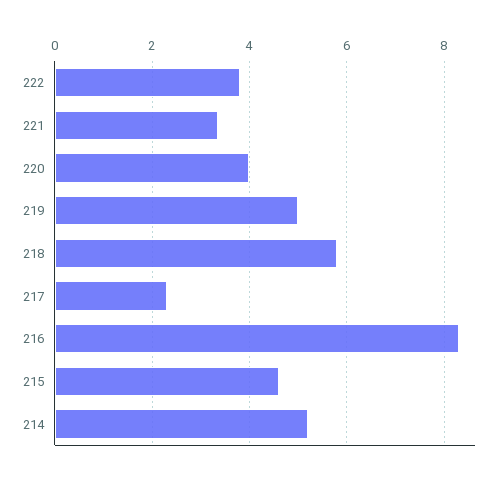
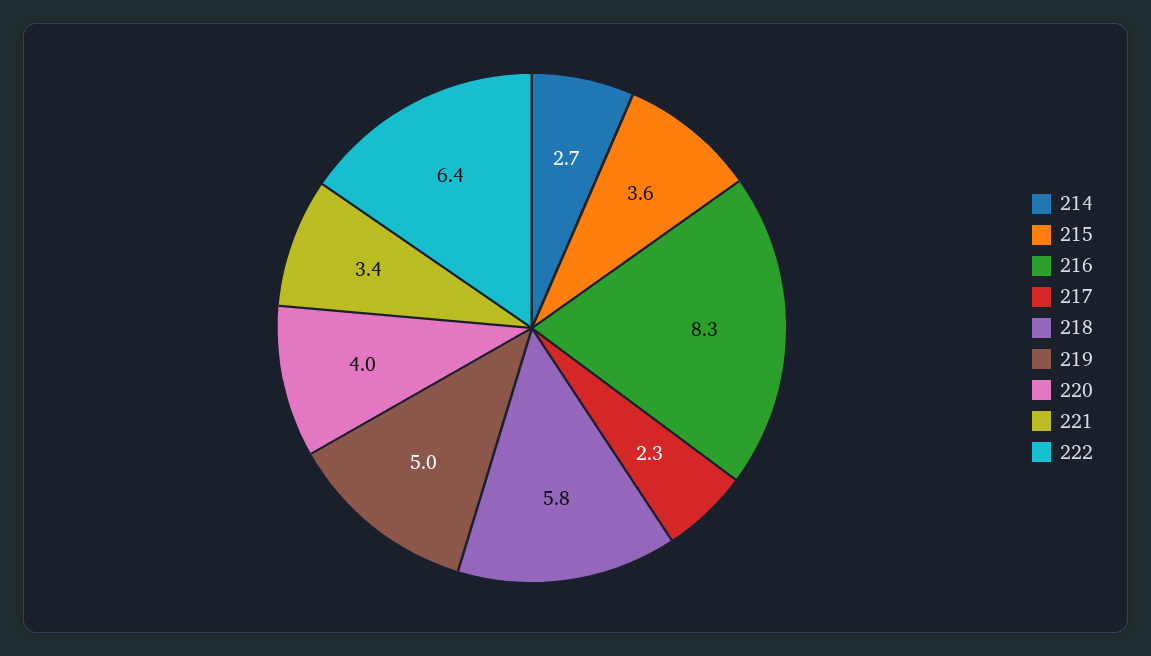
  {
-   "222": 3.8,
+   "222": 6.4,
    "221": 3.4,
    "220": 4,
    "219": 5,
    "218": 5.8,
    "217": 2.3,
    "216": 8.3,
-   "215": 4.6,
+   "215": 3.6,
-   "214": 5.2
+   "214": 2.7
  }

